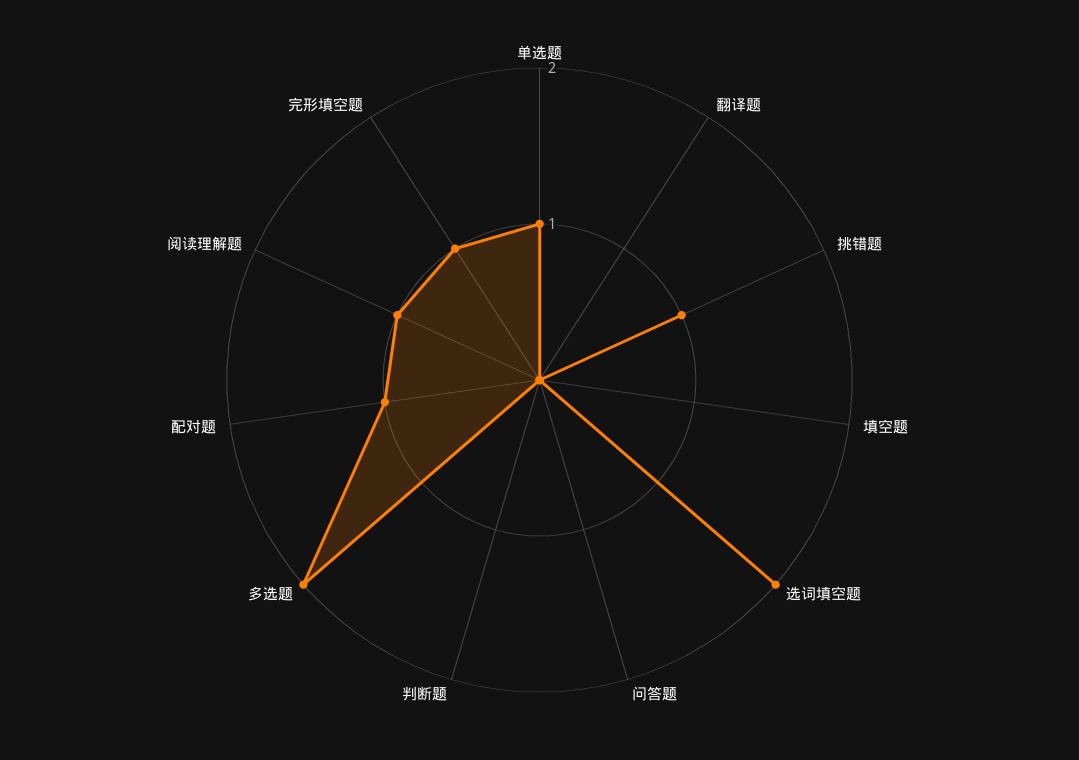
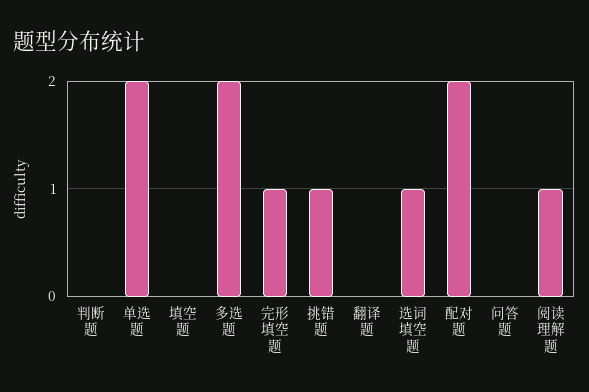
  {
-   "单选题": 1,
+   "单选题": 2,
    "翻译题": 0,
    "挑错题": 1,
    "填空题": 0,
-   "选词填空题": 2,
+   "选词填空题": 1,
    "问答题": 0,
    "判断题": 0,
    "多选题": 2,
-   "配对题": 1,
+   "配对题": 2,
    "阅读理解题": 1,
    "完形填空题": 1
  }

